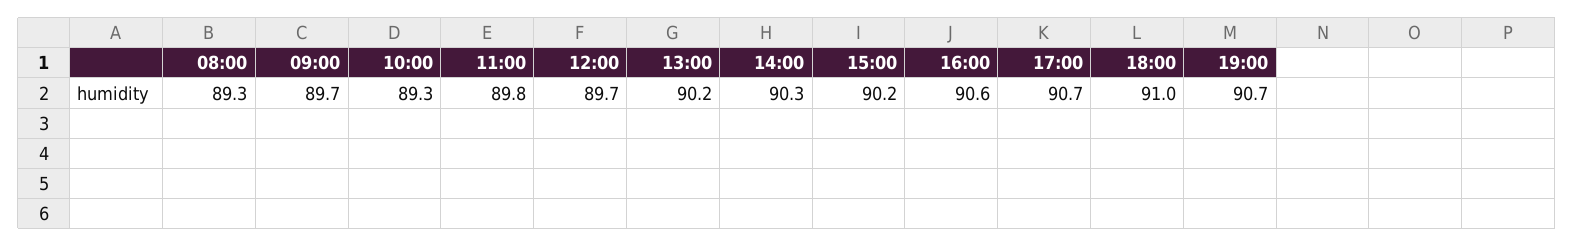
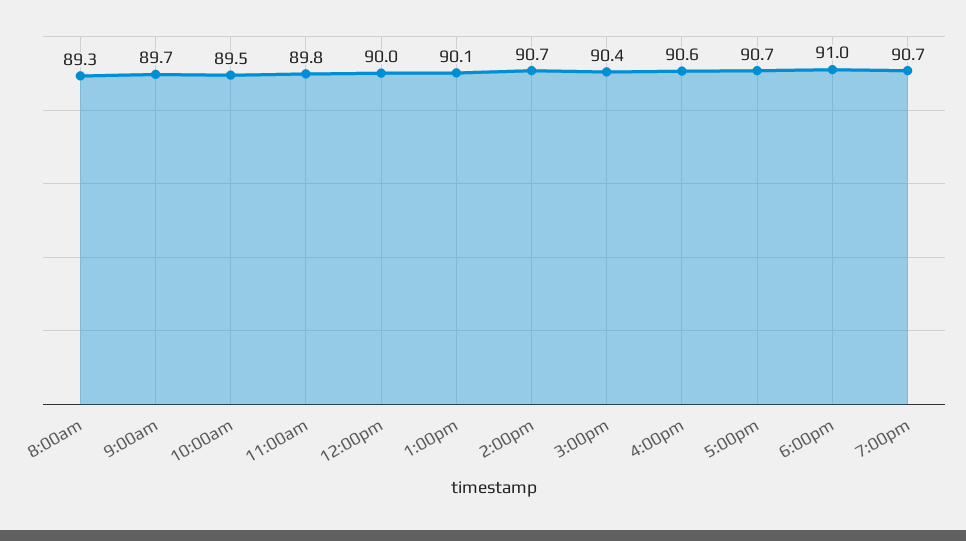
  {
    "08:00": 89.3,
    "09:00": 89.7,
-   "10:00": 89.3,
+   "10:00": 89.5,
    "11:00": 89.8,
-   "12:00": 89.7,
+   "12:00": 90,
-   "13:00": 90.2,
+   "13:00": 90.1,
-   "14:00": 90.3,
+   "14:00": 90.7,
-   "15:00": 90.2,
+   "15:00": 90.4,
    "16:00": 90.6,
    "17:00": 90.7,
    "18:00": 91,
    "19:00": 90.7
  }

